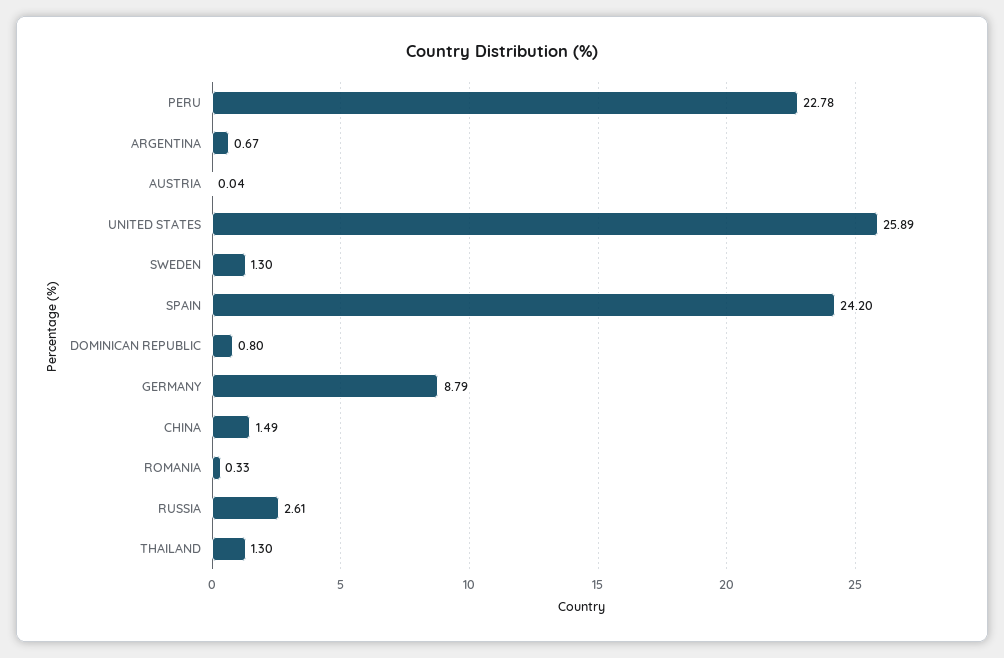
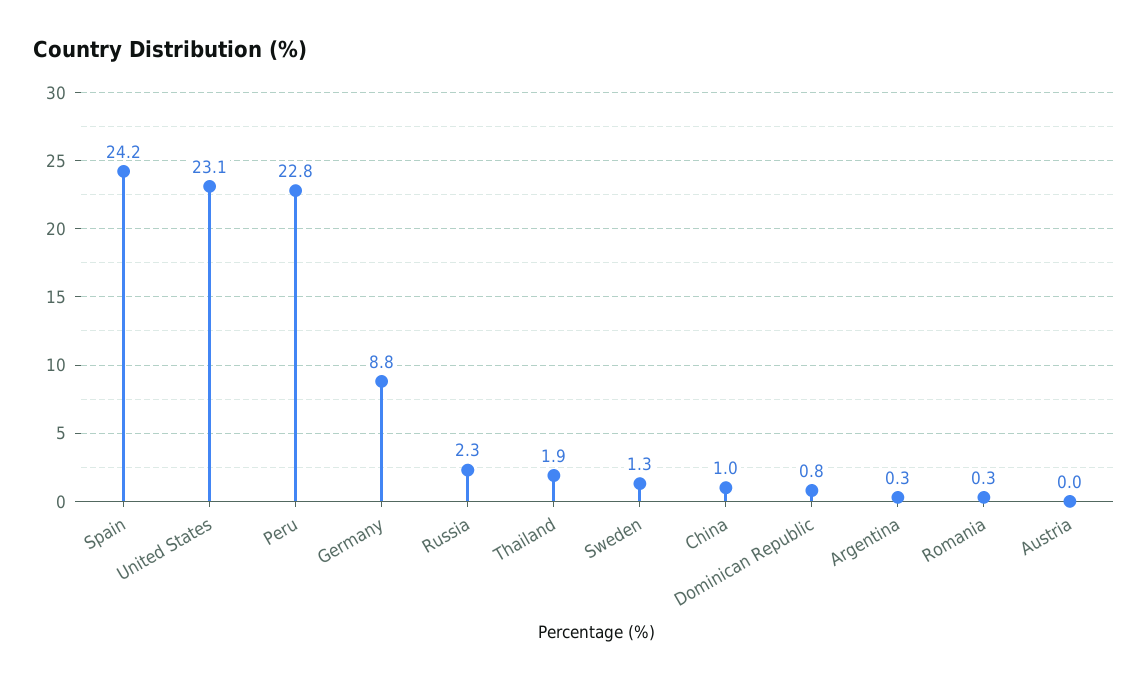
  {
    "PERU": 22.78,
-   "ARGENTINA": 0.67,
+   "ARGENTINA": 0.3,
    "AUSTRIA": 0.04,
-   "UNITED STATES": 25.89,
+   "UNITED STATES": 23.1,
    "SWEDEN": 1.3,
    "SPAIN": 24.2,
    "DOMINICAN REPUBLIC": 0.8,
    "GERMANY": 8.79,
-   "CHINA": 1.49,
+   "CHINA": 1,
    "ROMANIA": 0.33,
-   "RUSSIA": 2.61,
+   "RUSSIA": 2.3,
-   "THAILAND": 1.3
+   "THAILAND": 1.9
  }

